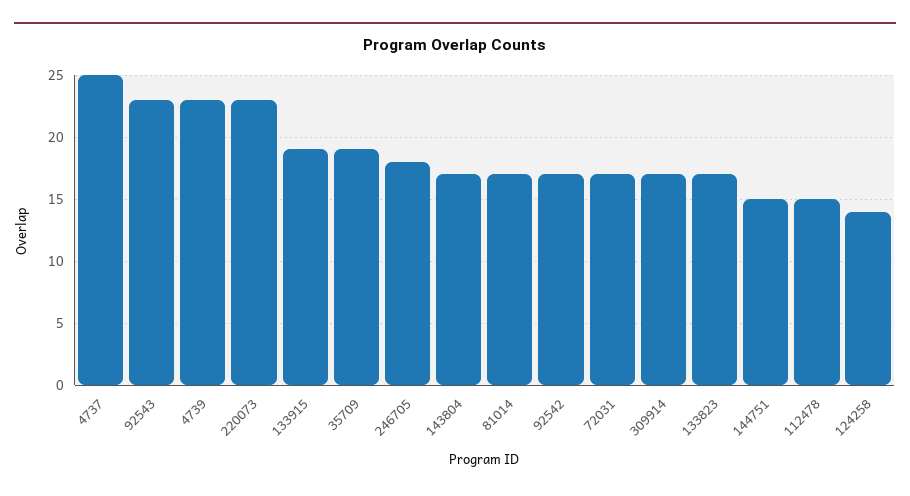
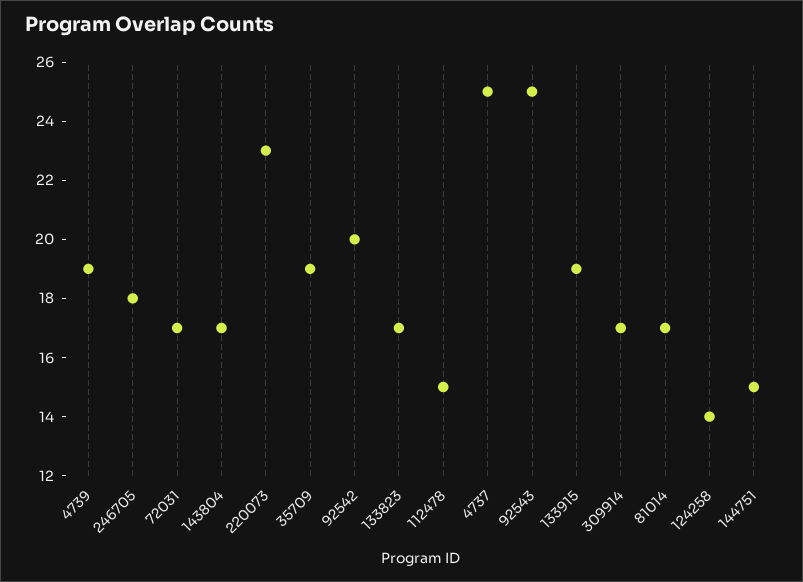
  {
    "4737": 25,
-   "92543": 23,
+   "92543": 25,
-   "4739": 23,
+   "4739": 19,
    "220073": 23,
    "133915": 19,
    "35709": 19,
    "246705": 18,
    "143804": 17,
    "81014": 17,
-   "92542": 17,
+   "92542": 20,
    "72031": 17,
    "309914": 17,
    "133823": 17,
    "144751": 15,
    "112478": 15,
    "124258": 14
  }

